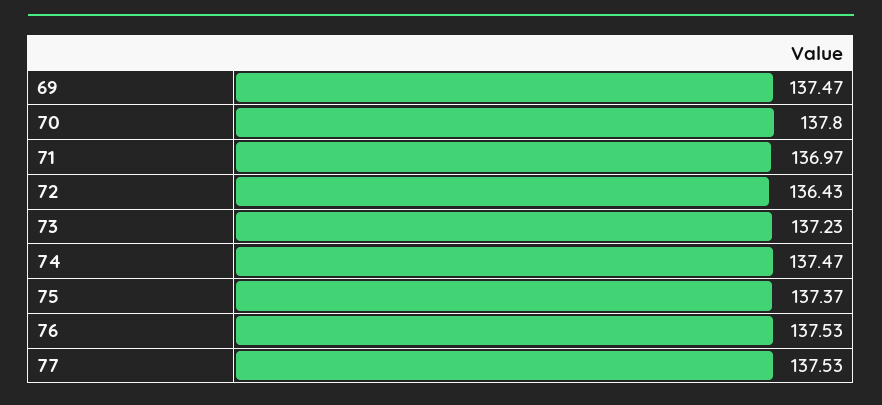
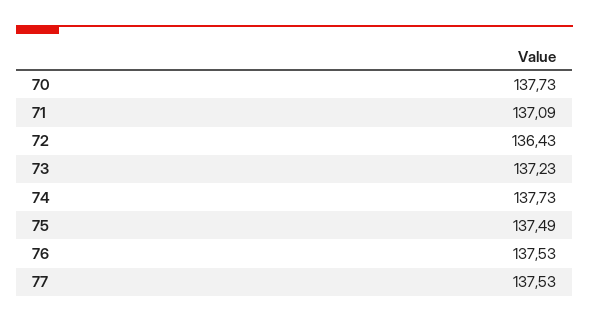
  {
-   "69": 137.47,
-   "70": 137.8,
+   "70": 137.73,
-   "71": 136.97,
+   "71": 137.09,
    "72": 136.43,
    "73": 137.23,
-   "74": 137.47,
+   "74": 137.73,
-   "75": 137.37,
+   "75": 137.49,
    "76": 137.53,
    "77": 137.53
  }

